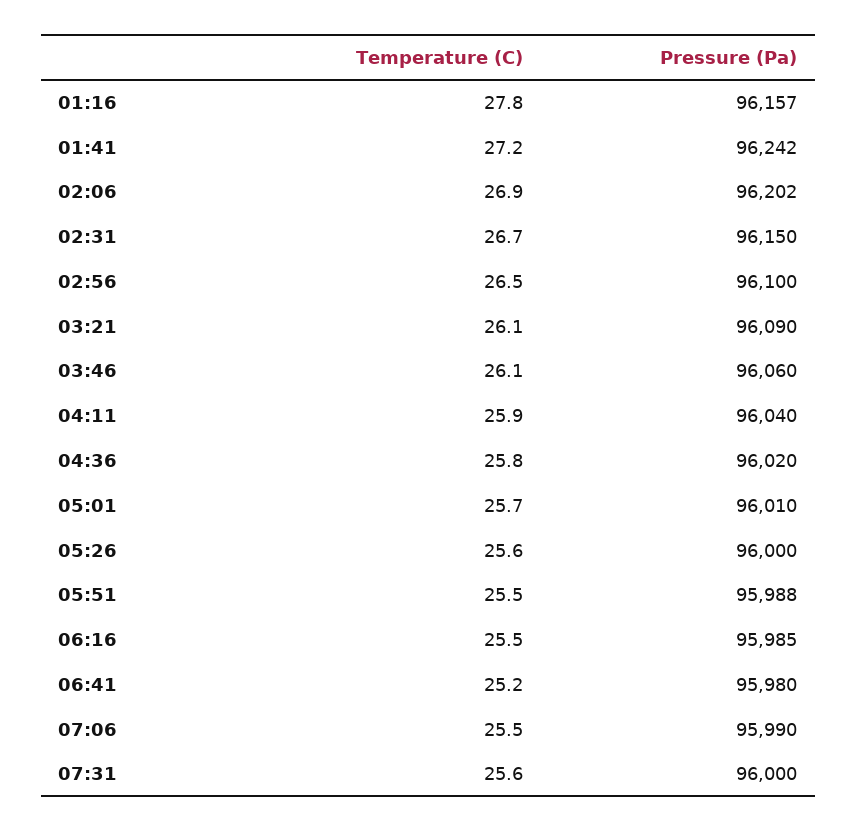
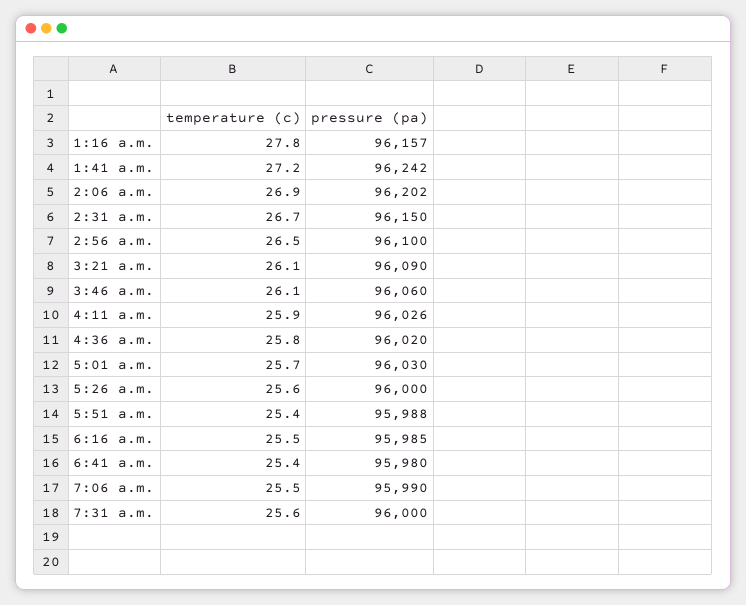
  {
    "Temperature (C)": {
      "01:16": 27.8,
      "01:41": 27.2,
      "02:06": 26.9,
      "02:31": 26.7,
      "02:56": 26.5,
      "03:21": 26.1,
      "03:46": 26.1,
      "04:11": 25.9,
      "04:36": 25.8,
      "05:01": 25.7,
      "05:26": 25.6,
-     "05:51": 25.5,
+     "05:51": 25.4,
      "06:16": 25.5,
-     "06:41": 25.2,
+     "06:41": 25.4,
      "07:06": 25.5,
      "07:31": 25.6
    },
    "Pressure (Pa)": {
      "01:16": 96157,
      "01:41": 96242,
      "02:06": 96202,
      "02:31": 96150,
      "02:56": 96100,
      "03:21": 96090,
      "03:46": 96060,
-     "04:11": 96040,
+     "04:11": 96026,
      "04:36": 96020,
-     "05:01": 96010,
+     "05:01": 96030,
      "05:26": 96000,
      "05:51": 95988,
      "06:16": 95985,
      "06:41": 95980,
      "07:06": 95990,
      "07:31": 96000
    }
  }

